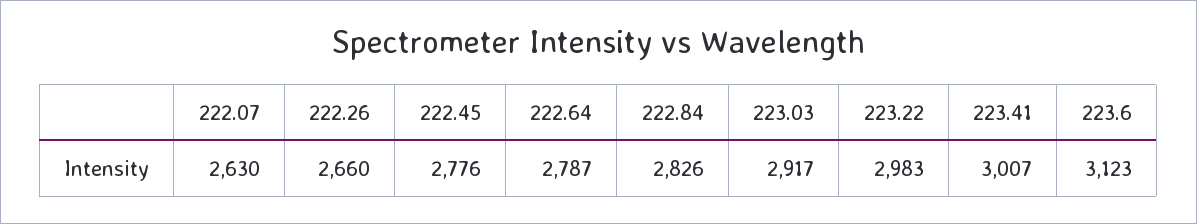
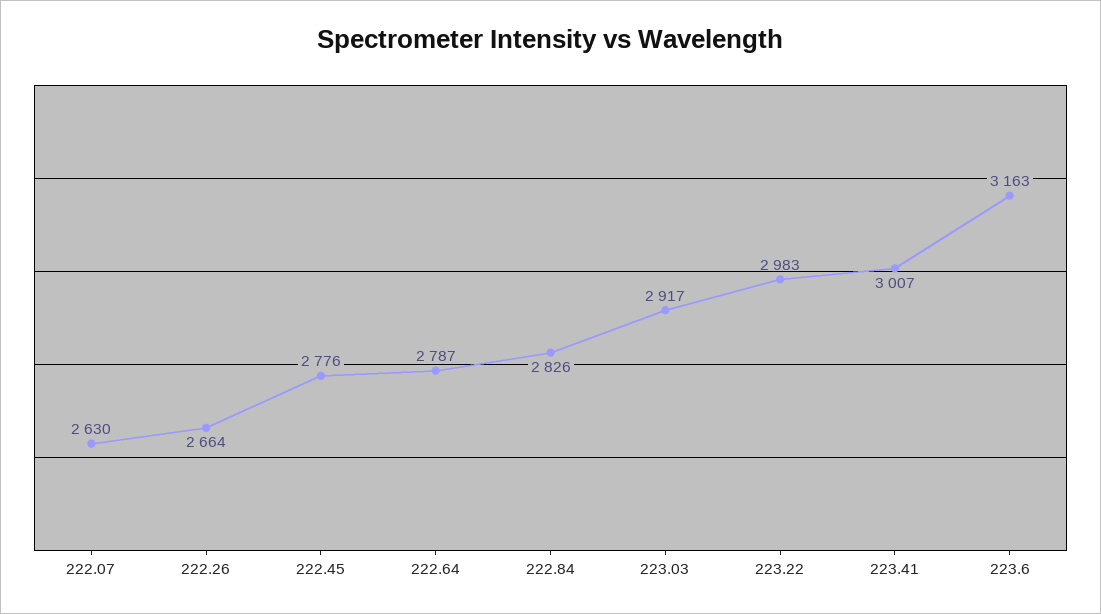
  {
    "222.07": 2630,
-   "222.26": 2660,
+   "222.26": 2664,
    "222.45": 2776,
    "222.64": 2787,
    "222.84": 2826,
    "223.03": 2917,
    "223.22": 2983,
    "223.41": 3007,
-   "223.6": 3123
+   "223.6": 3163
  }

